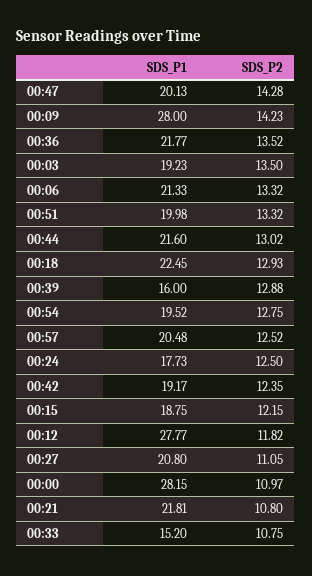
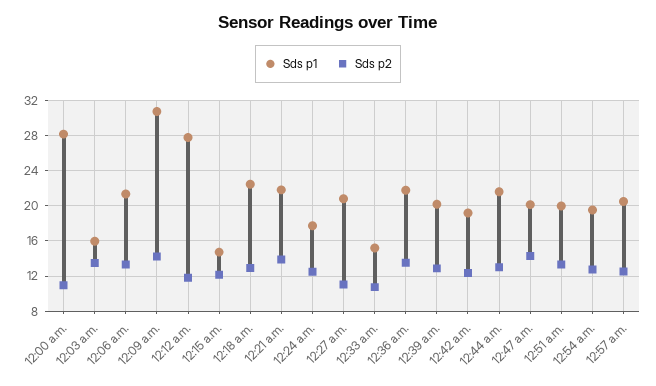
  {
    "SDS_P1": {
      "00:47": 20.13,
-     "00:09": 28,
+     "00:09": 31,
      "00:36": 21.77,
-     "00:03": 19.23,
+     "00:03": 16,
      "00:06": 21.33,
      "00:51": 19.98,
      "00:44": 21.6,
      "00:18": 22.45,
-     "00:39": 16,
+     "00:39": 20,
      "00:54": 19.52,
      "00:57": 20.48,
      "00:24": 17.73,
      "00:42": 19.17,
-     "00:15": 18.75,
+     "00:15": 15,
      "00:12": 27.77,
      "00:27": 20.8,
      "00:00": 28.15,
      "00:21": 21.81,
      "00:33": 15.2
    },
    "SDS_P2": {
      "00:47": 14.28,
      "00:09": 14.23,
      "00:36": 13.52,
      "00:03": 13.5,
      "00:06": 13.32,
      "00:51": 13.32,
      "00:44": 13.02,
      "00:18": 12.93,
      "00:39": 12.88,
      "00:54": 12.75,
      "00:57": 12.52,
      "00:24": 12.5,
      "00:42": 12.35,
      "00:15": 12.15,
      "00:12": 11.82,
      "00:27": 11.05,
      "00:00": 10.97,
-     "00:21": 10.8,
+     "00:21": 14,
      "00:33": 10.75
    }
  }

